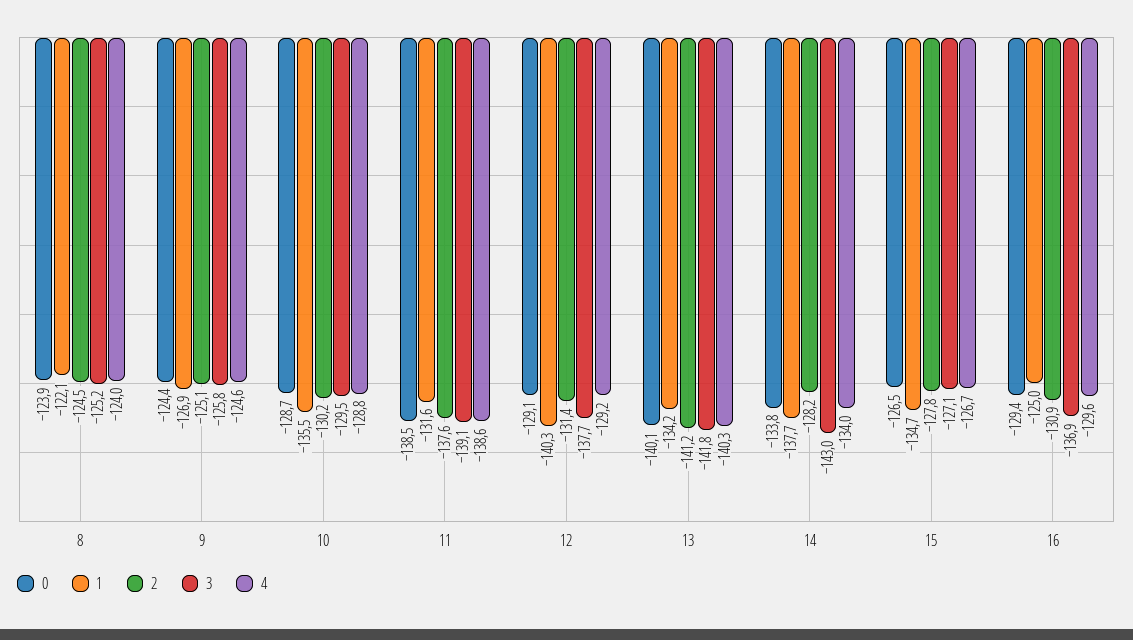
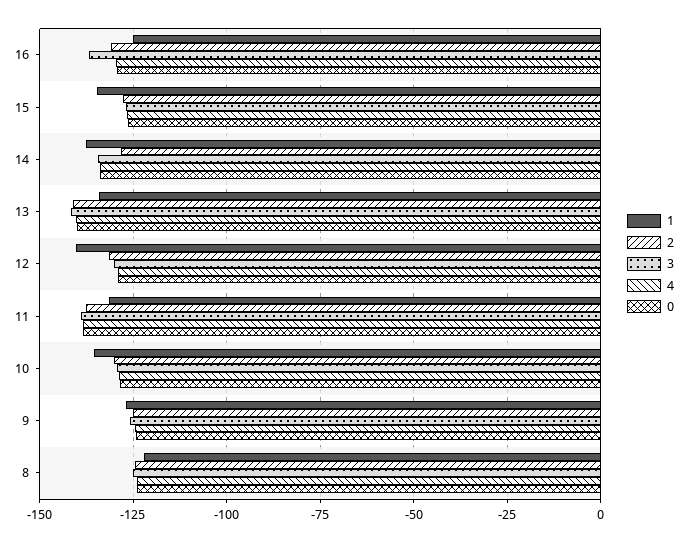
  {
    "0": {
      "8": -123.9,
      "9": -124.4,
      "10": -128.7,
      "11": -138.5,
      "12": -129.1,
      "13": -140.1,
      "14": -133.8,
      "15": -126.5,
      "16": -129.4
    },
    "1": {
      "8": -122.1,
      "9": -126.9,
      "10": -135.5,
      "11": -131.6,
      "12": -140.3,
      "13": -134.2,
      "14": -137.7,
      "15": -134.7,
      "16": -125
    },
    "2": {
      "8": -124.5,
      "9": -125.1,
      "10": -130.2,
      "11": -137.6,
      "12": -131.4,
      "13": -141.2,
      "14": -128.2,
      "15": -127.8,
      "16": -130.9
    },
    "3": {
      "8": -125.2,
      "9": -125.8,
      "10": -129.5,
      "11": -139.1,
-     "12": -137.7,
+     "12": -130,
      "13": -141.8,
-     "14": -143,
+     "14": -135,
      "15": -127.1,
      "16": -136.9
    },
    "4": {
      "8": -124,
      "9": -124.6,
      "10": -128.8,
      "11": -138.6,
      "12": -129.2,
      "13": -140.3,
      "14": -134,
      "15": -126.7,
      "16": -129.6
    }
  }

